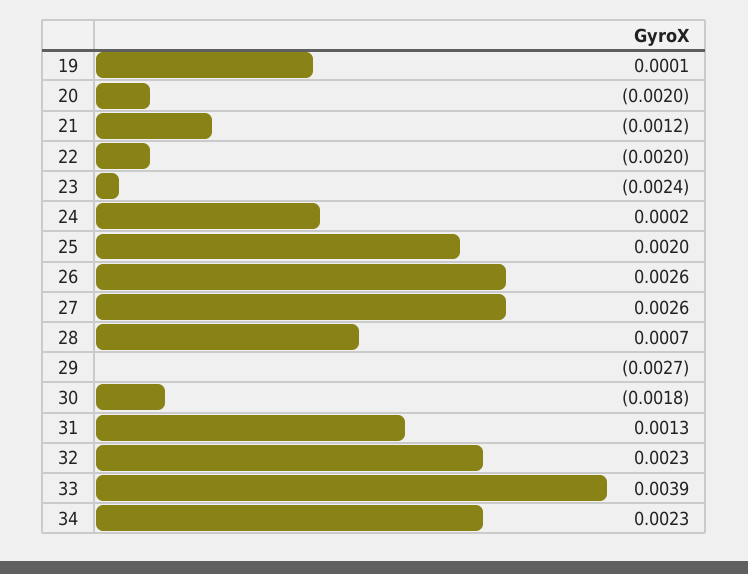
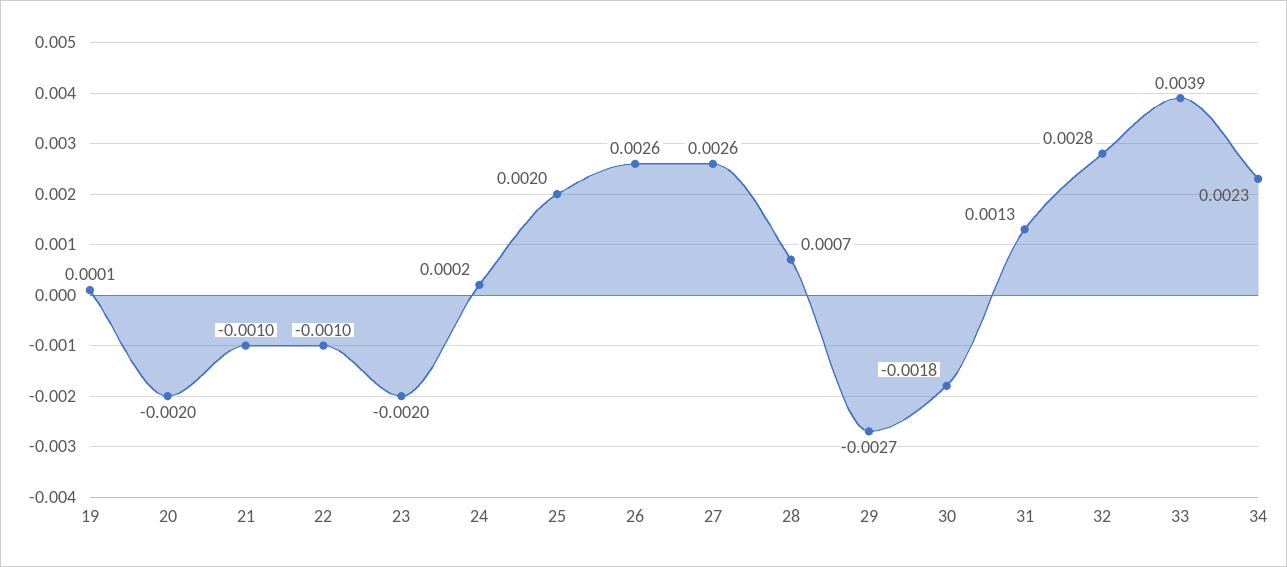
  {
    "19": 0.0001,
    "20": -0.002,
-   "21": -0.0012,
+   "21": -0.001,
-   "22": -0.002,
+   "22": -0.001,
-   "23": -0.0024,
+   "23": -0.002,
    "24": 0.0002,
    "25": 0.002,
    "26": 0.0026,
    "27": 0.0026,
    "28": 0.0007,
    "29": -0.0027,
    "30": -0.0018,
    "31": 0.0013,
-   "32": 0.0023,
+   "32": 0.0028,
    "33": 0.0039,
    "34": 0.0023
  }

